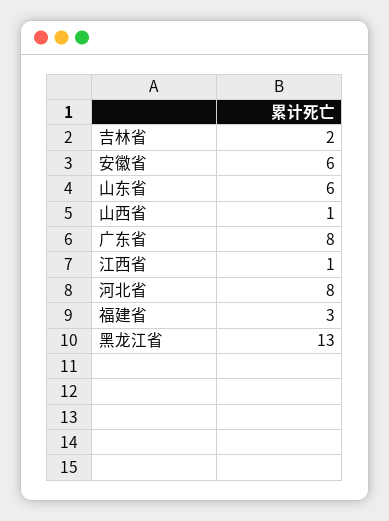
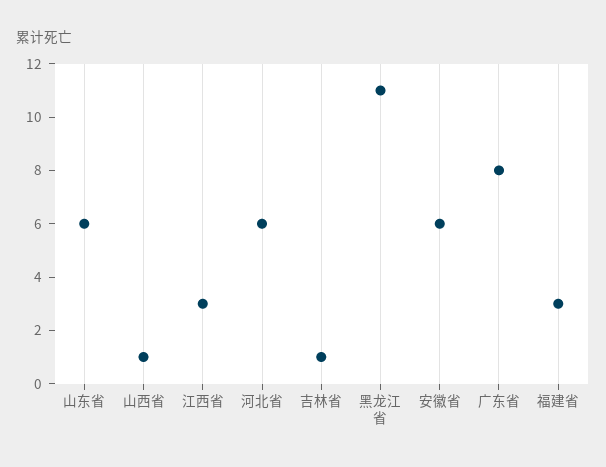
  {
-   "吉林省": 2,
+   "吉林省": 1,
    "安徽省": 6,
    "山东省": 6,
    "山西省": 1,
    "广东省": 8,
-   "江西省": 1,
+   "江西省": 3,
-   "河北省": 8,
+   "河北省": 6,
    "福建省": 3,
-   "黑龙江省": 13
+   "黑龙江省": 11
  }

